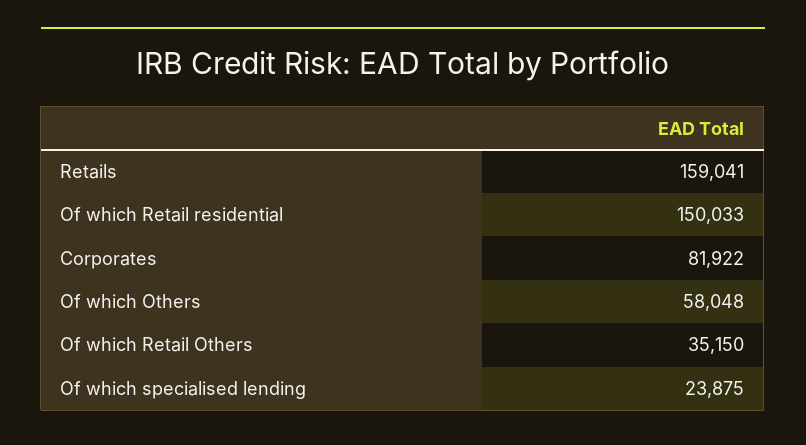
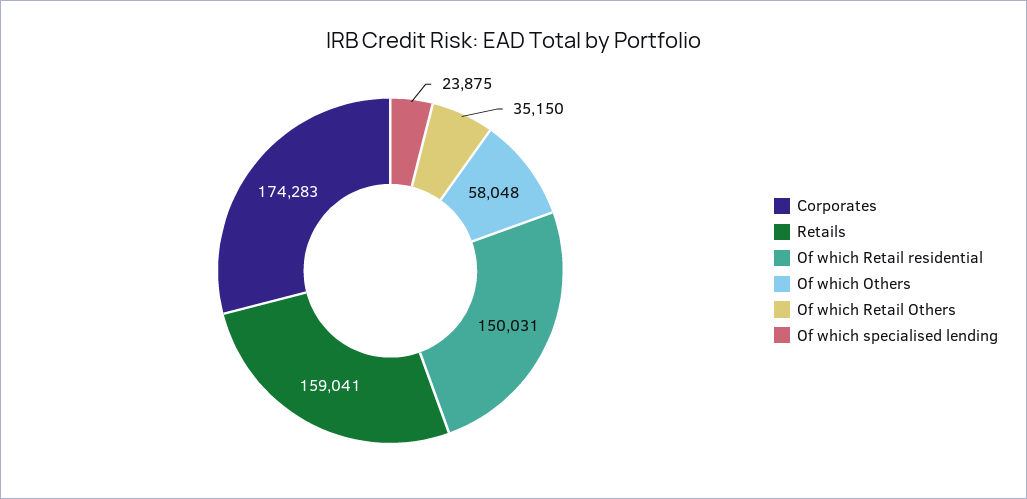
  {
    "Retails": 159041,
-   "Of which Retail residential": 150033,
+   "Of which Retail residential": 150031,
-   "Corporates": 81922,
+   "Corporates": 174283,
    "Of which Others": 58048,
    "Of which Retail Others": 35150,
    "Of which specialised lending": 23875
  }

